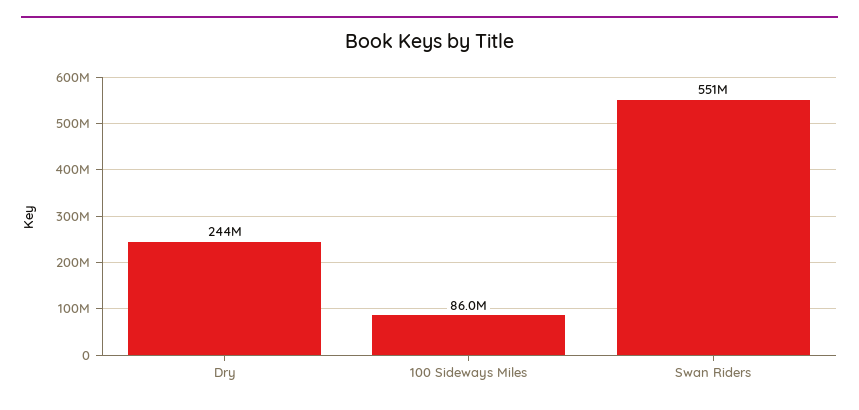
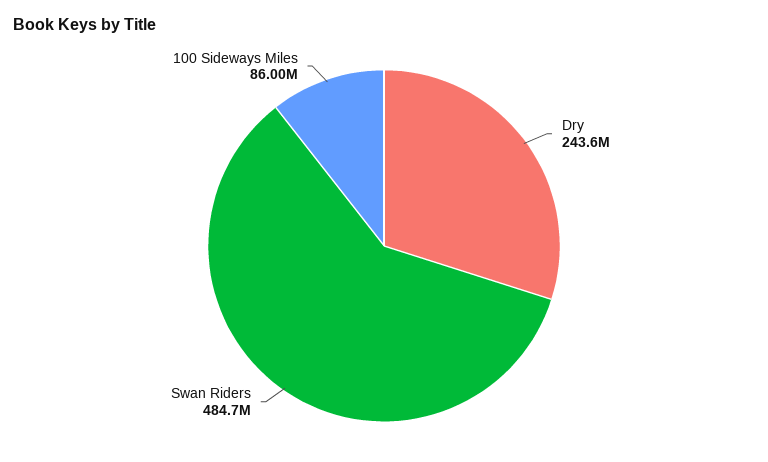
  {
    "Dry": 243600000,
    "100 Sideways Miles": 86000000,
-   "Swan Riders": 551000000
+   "Swan Riders": 484700000
  }

